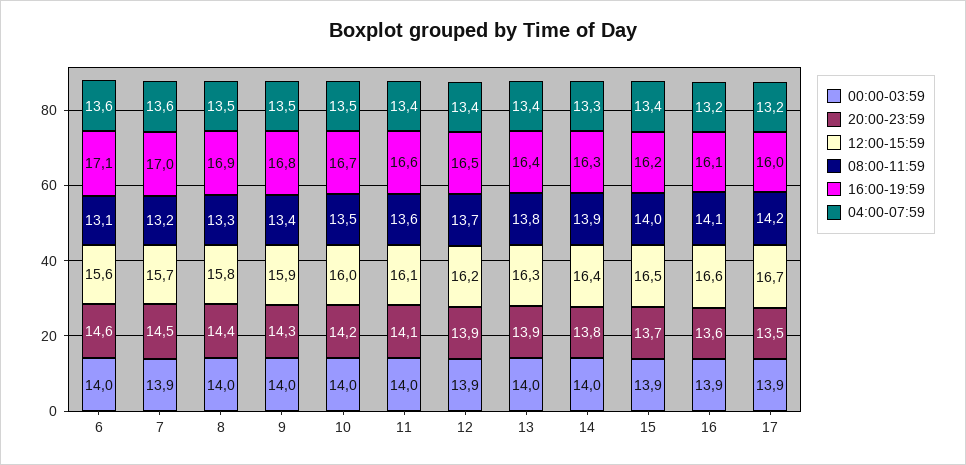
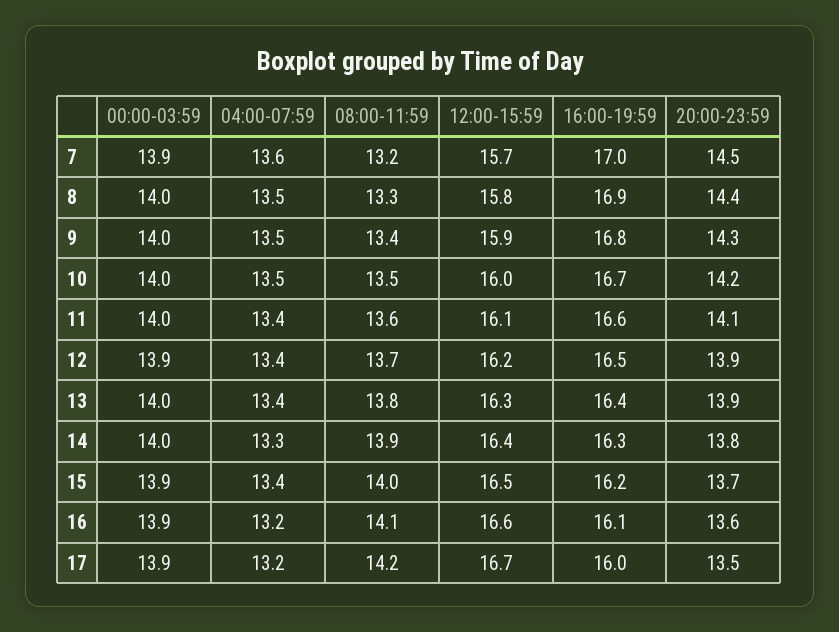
  {
    "00:00-03:59": {
-     "6": 14,
      "7": 13.9,
      "8": 14,
      "9": 14,
      "10": 14,
      "11": 14,
      "12": 13.9,
      "13": 14,
      "14": 14,
      "15": 13.9,
      "16": 13.9,
      "17": 13.9
    },
    "20:00-23:59": {
-     "6": 14.6,
      "7": 14.5,
      "8": 14.4,
      "9": 14.3,
      "10": 14.2,
      "11": 14.1,
      "12": 13.9,
      "13": 13.9,
      "14": 13.8,
      "15": 13.7,
      "16": 13.6,
      "17": 13.5
    },
    "12:00-15:59": {
-     "6": 15.6,
      "7": 15.7,
      "8": 15.8,
      "9": 15.9,
      "10": 16,
      "11": 16.1,
      "12": 16.2,
      "13": 16.3,
      "14": 16.4,
      "15": 16.5,
      "16": 16.6,
      "17": 16.7
    },
    "08:00-11:59": {
-     "6": 13.1,
      "7": 13.2,
      "8": 13.3,
      "9": 13.4,
      "10": 13.5,
      "11": 13.6,
      "12": 13.7,
      "13": 13.8,
      "14": 13.9,
      "15": 14,
      "16": 14.1,
      "17": 14.2
    },
    "16:00-19:59": {
-     "6": 17.1,
      "7": 17,
      "8": 16.9,
      "9": 16.8,
      "10": 16.7,
      "11": 16.6,
      "12": 16.5,
      "13": 16.4,
      "14": 16.3,
      "15": 16.2,
      "16": 16.1,
      "17": 16
    },
    "04:00-07:59": {
-     "6": 13.6,
      "7": 13.6,
      "8": 13.5,
      "9": 13.5,
      "10": 13.5,
      "11": 13.4,
      "12": 13.4,
      "13": 13.4,
      "14": 13.3,
      "15": 13.4,
      "16": 13.2,
      "17": 13.2
    }
  }

